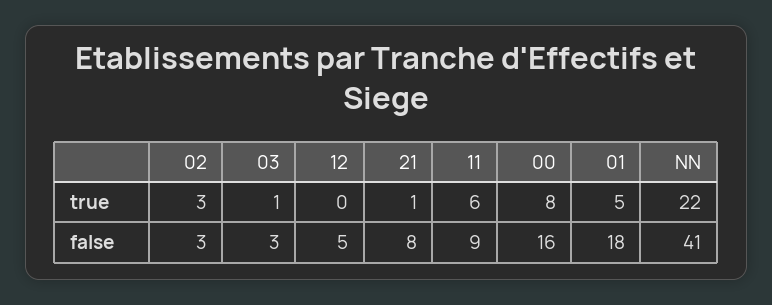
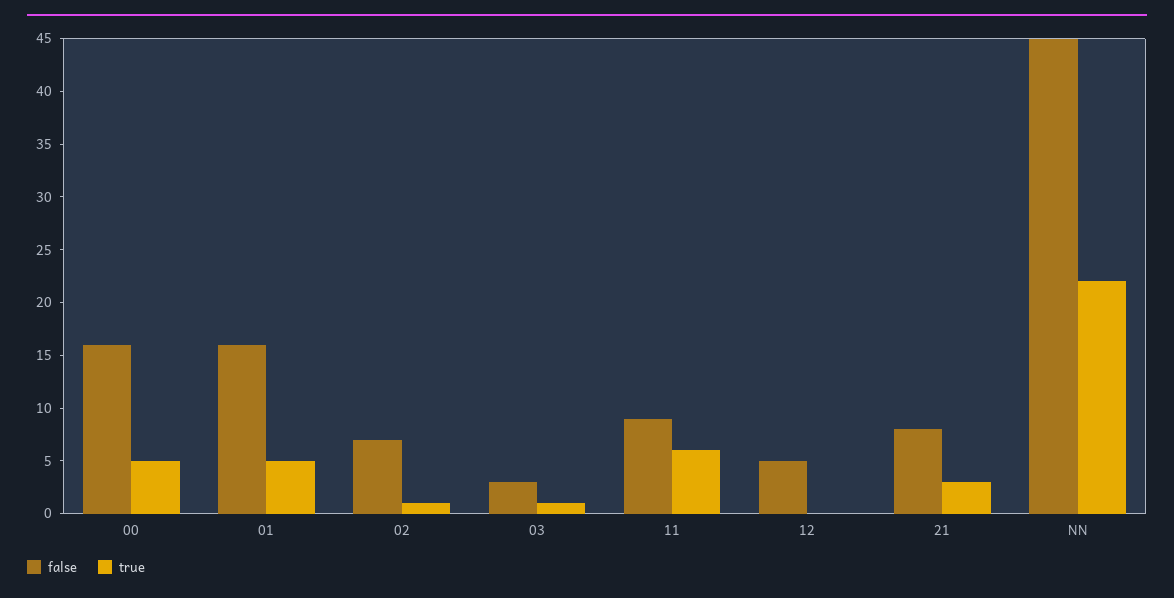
  {
    "true": {
-     "02": 3,
+     "02": 1,
      "03": 1,
      "12": 0,
-     "21": 1,
+     "21": 3,
      "11": 6,
-     "00": 8,
+     "00": 5,
      "01": 5,
      "NN": 22
    },
    "false": {
-     "02": 3,
+     "02": 7,
      "03": 3,
      "12": 5,
      "21": 8,
      "11": 9,
      "00": 16,
-     "01": 18,
+     "01": 16,
-     "NN": 41
+     "NN": 45
    }
  }

